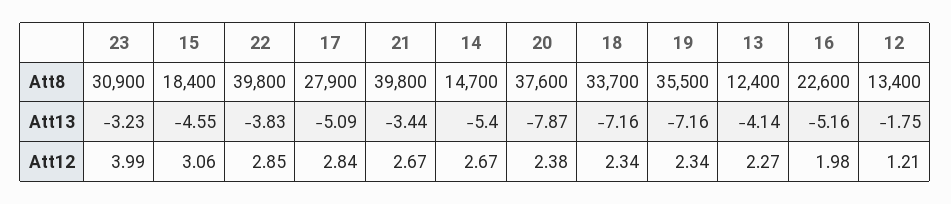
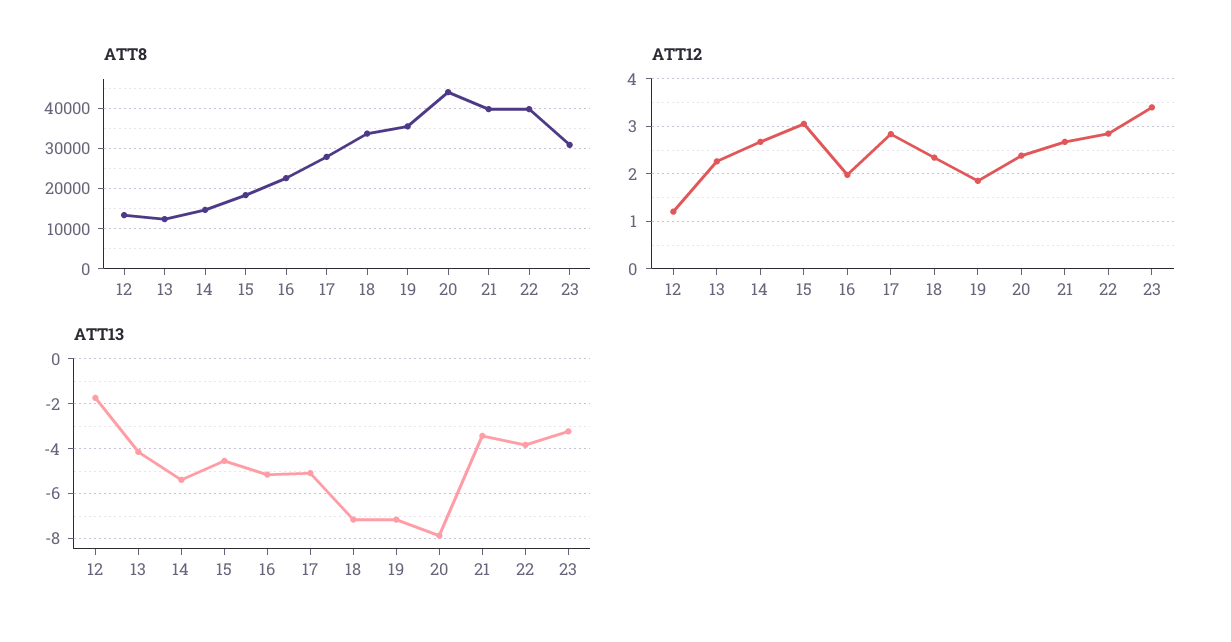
  {
    "Att8": {
      "23": 30900,
      "15": 18400,
      "22": 39800,
      "17": 27900,
      "21": 39800,
      "14": 14700,
-     "20": 37600,
+     "20": 44000,
      "18": 33700,
      "19": 35500,
      "13": 12400,
      "16": 22600,
      "12": 13400
    },
    "Att13": {
      "23": -3.23,
      "15": -4.55,
      "22": -3.83,
      "17": -5.09,
      "21": -3.44,
      "14": -5.4,
      "20": -7.87,
      "18": -7.16,
      "19": -7.16,
      "13": -4.14,
      "16": -5.16,
      "12": -1.75
    },
    "Att12": {
-     "23": 3.99,
+     "23": 3.4,
      "15": 3.06,
      "22": 2.85,
      "17": 2.84,
      "21": 2.67,
      "14": 2.67,
      "20": 2.38,
      "18": 2.34,
-     "19": 2.34,
+     "19": 1.8,
      "13": 2.27,
      "16": 1.98,
      "12": 1.21
    }
  }

